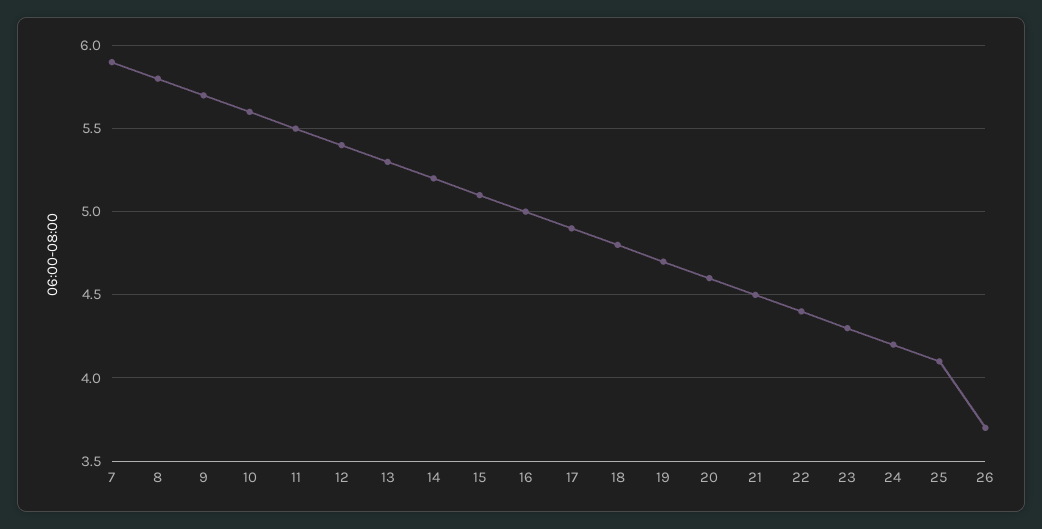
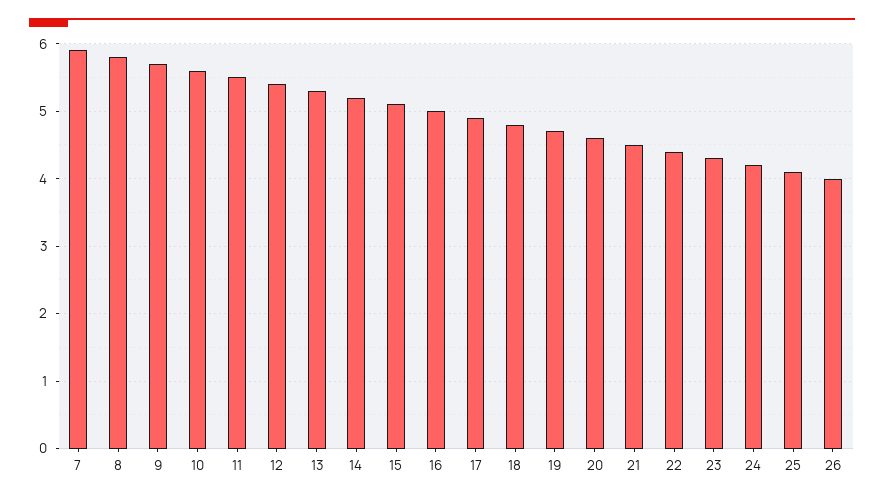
  {
    "7": 5.9,
    "8": 5.8,
    "9": 5.7,
    "10": 5.6,
    "11": 5.5,
    "12": 5.4,
    "13": 5.3,
    "14": 5.2,
    "15": 5.1,
    "16": 5,
    "17": 4.9,
    "18": 4.8,
    "19": 4.7,
    "20": 4.6,
    "21": 4.5,
    "22": 4.4,
    "23": 4.3,
    "24": 4.2,
    "25": 4.1,
-   "26": 3.7
+   "26": 4
  }

